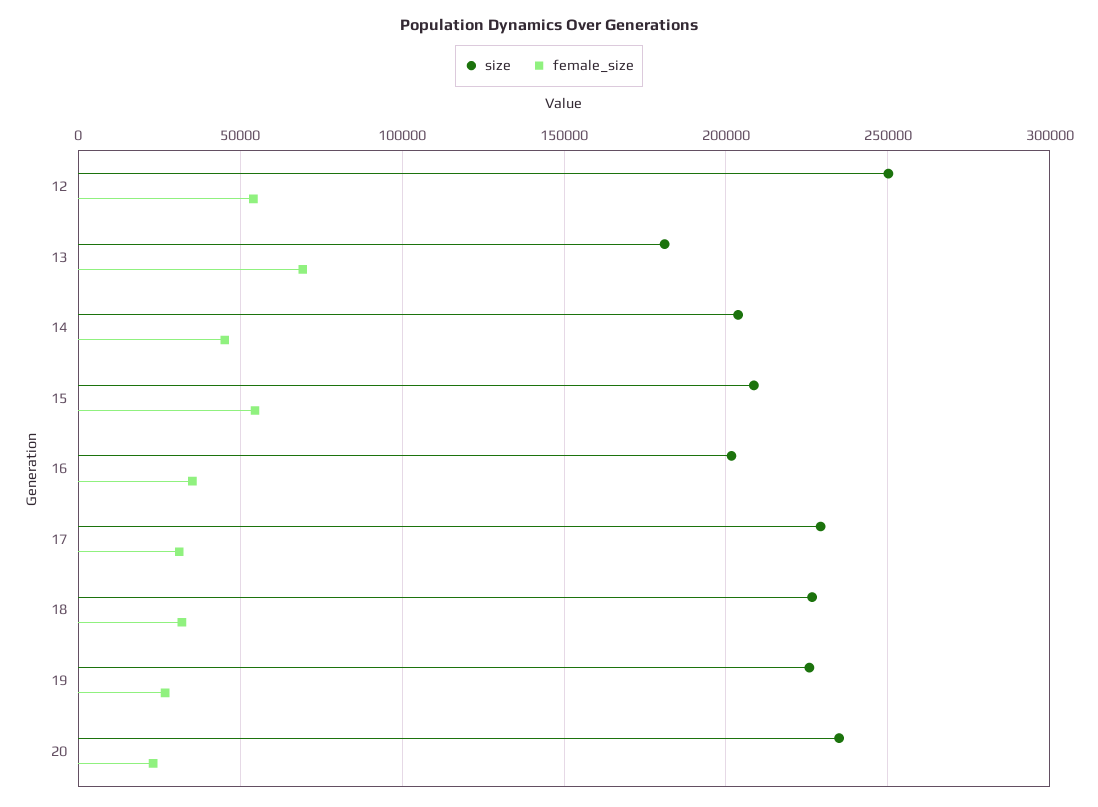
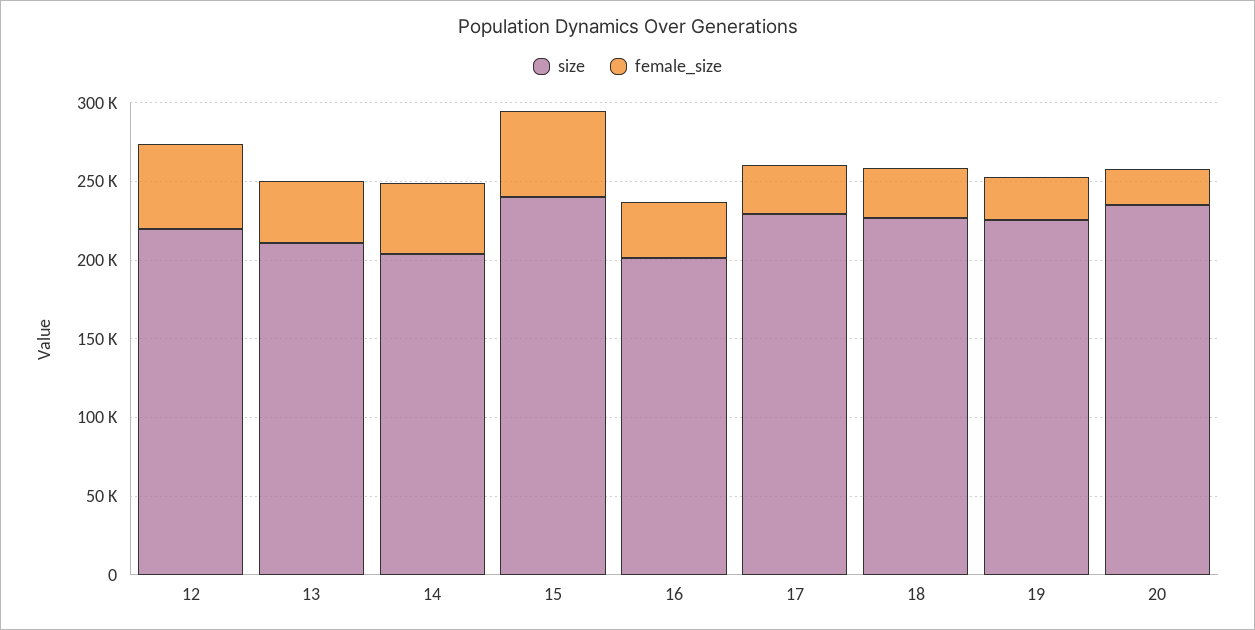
  {
    "size": {
-     "12": 250000,
+     "12": 220000,
-     "13": 180000,
+     "13": 210000,
      "14": 205000,
-     "15": 210000,
+     "15": 240000,
      "16": 200000,
      "17": 230000,
      "18": 225000,
      "19": 225000,
      "20": 235000
    },
    "female_size": {
      "12": 55000,
-     "13": 70000,
+     "13": 40000,
      "14": 45000,
      "15": 55000,
      "16": 35000,
      "17": 30000,
      "18": 30000,
      "19": 25000,
      "20": 25000
    }
  }

